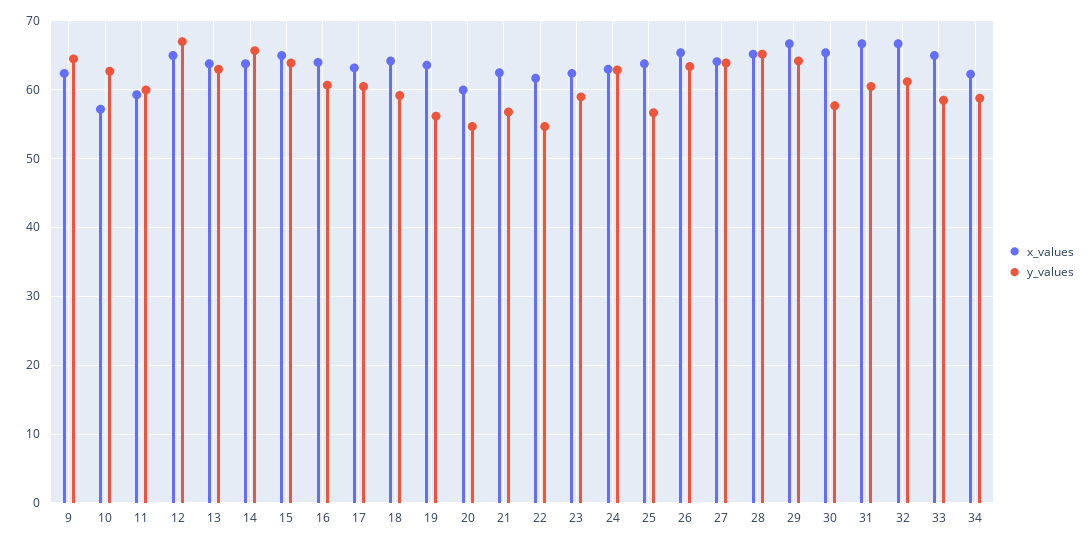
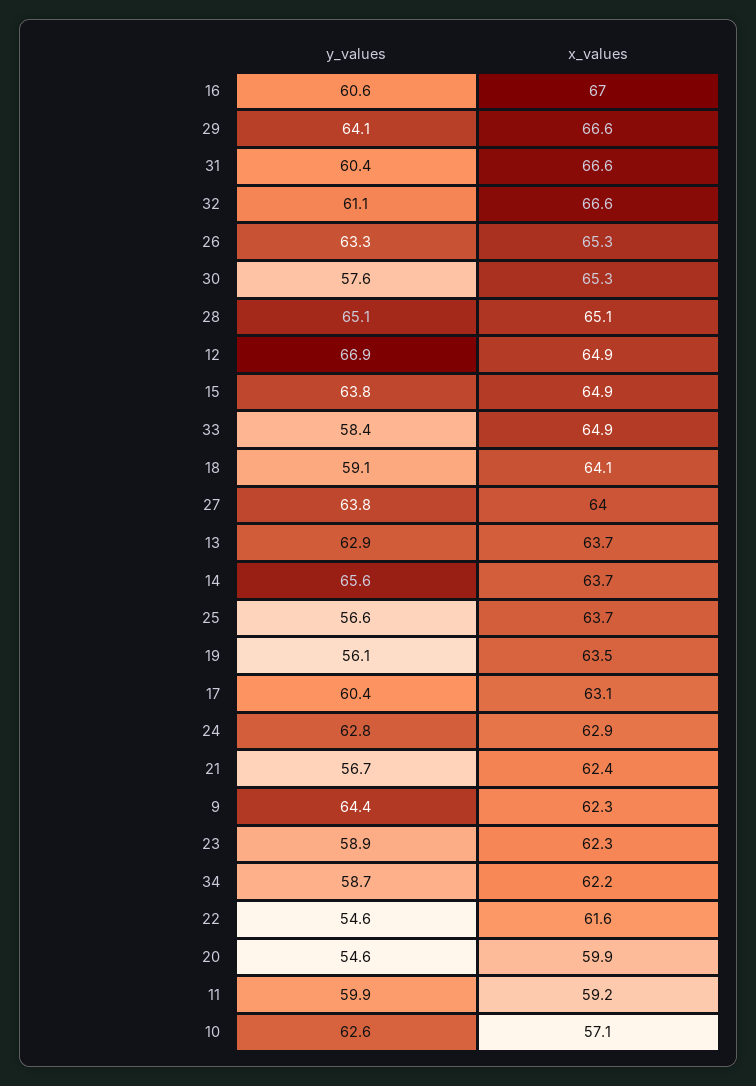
  {
    "x_values": {
      "9": 62.3,
      "10": 57.1,
      "11": 59.2,
      "12": 64.9,
      "13": 63.7,
      "14": 63.7,
      "15": 64.9,
-     "16": 64,
+     "16": 67,
      "17": 63.1,
      "18": 64.1,
      "19": 63.5,
      "20": 59.9,
      "21": 62.4,
      "22": 61.6,
      "23": 62.3,
      "24": 62.9,
      "25": 63.7,
      "26": 65.3,
      "27": 64,
      "28": 65.1,
      "29": 66.6,
      "30": 65.3,
      "31": 66.6,
      "32": 66.6,
      "33": 64.9,
      "34": 62.2
    },
    "y_values": {
      "9": 64.4,
      "10": 62.6,
      "11": 59.9,
      "12": 66.9,
      "13": 62.9,
      "14": 65.6,
      "15": 63.8,
      "16": 60.6,
      "17": 60.4,
      "18": 59.1,
      "19": 56.1,
      "20": 54.6,
      "21": 56.7,
      "22": 54.6,
      "23": 58.9,
      "24": 62.8,
      "25": 56.6,
      "26": 63.3,
      "27": 63.8,
      "28": 65.1,
      "29": 64.1,
      "30": 57.6,
      "31": 60.4,
      "32": 61.1,
      "33": 58.4,
      "34": 58.7
    }
  }

